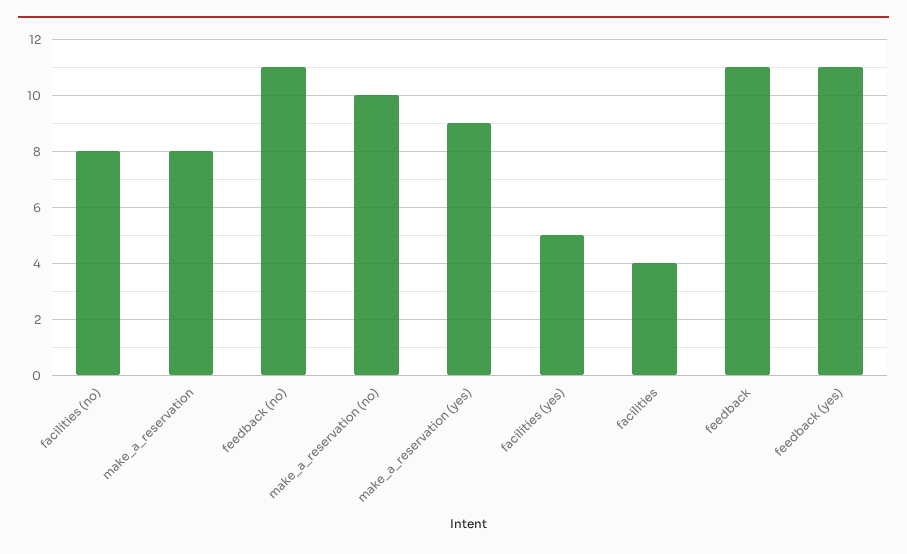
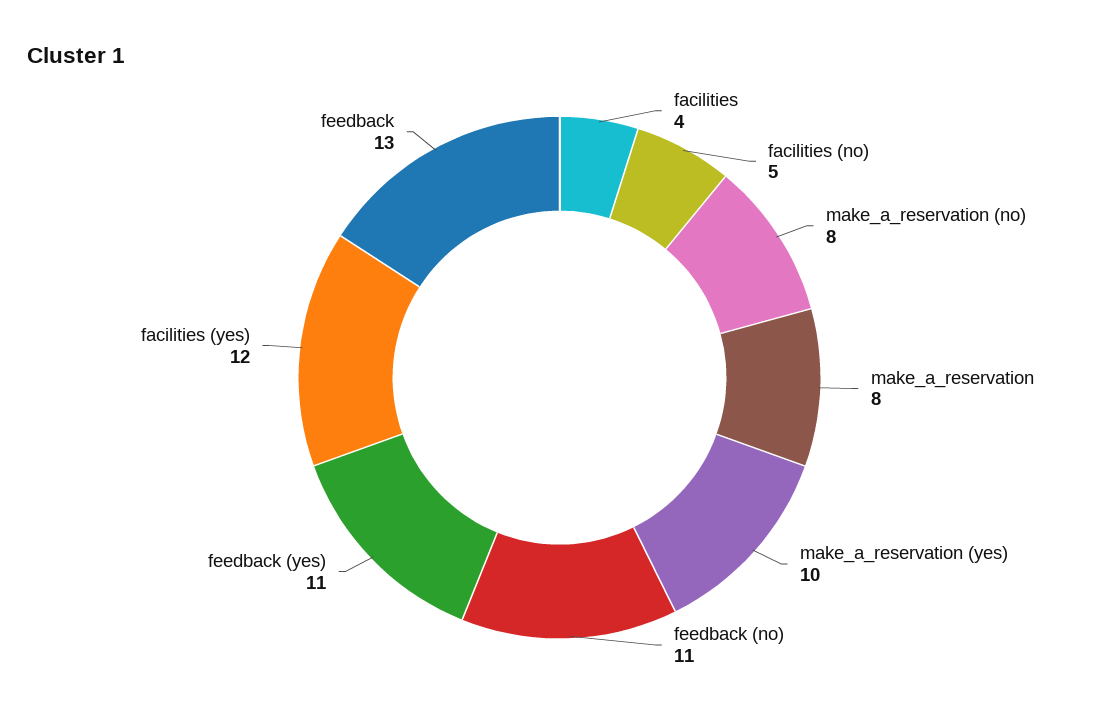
  {
-   "facilities (no)": 8,
+   "facilities (no)": 5,
    "make_a_reservation": 8,
    "feedback (no)": 11,
-   "make_a_reservation (no)": 10,
+   "make_a_reservation (no)": 8,
-   "make_a_reservation (yes)": 9,
+   "make_a_reservation (yes)": 10,
-   "facilities (yes)": 5,
+   "facilities (yes)": 12,
    "facilities": 4,
-   "feedback": 11,
+   "feedback": 13,
    "feedback (yes)": 11
  }

